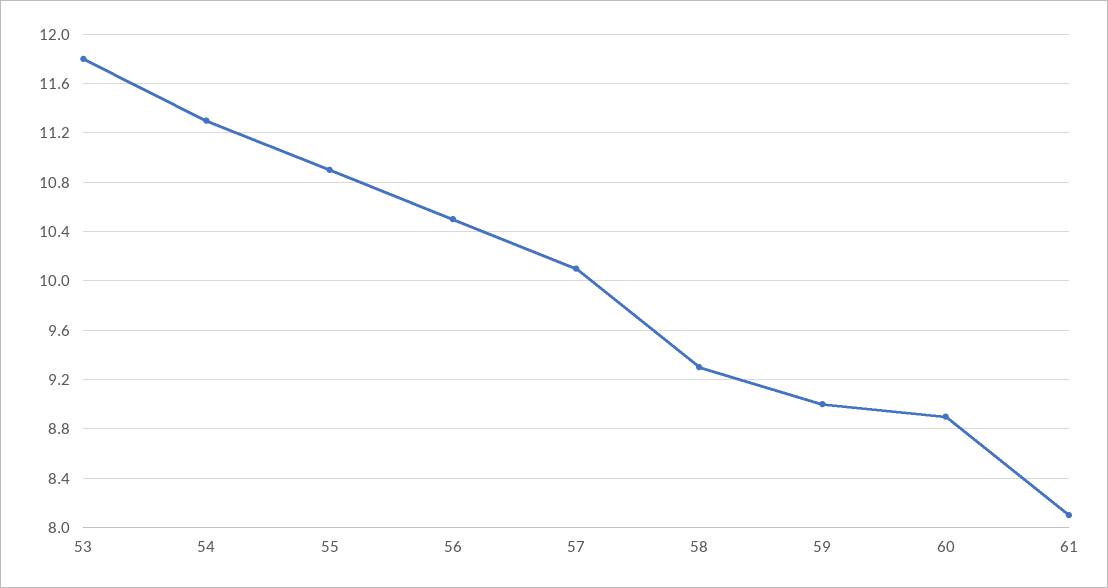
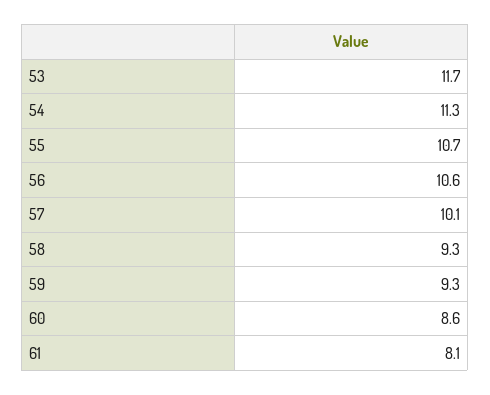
  {
-   "53": 11.8,
+   "53": 11.7,
    "54": 11.3,
-   "55": 10.9,
+   "55": 10.7,
-   "56": 10.5,
+   "56": 10.6,
    "57": 10.1,
    "58": 9.3,
-   "59": 9,
+   "59": 9.3,
-   "60": 8.9,
+   "60": 8.6,
    "61": 8.1
  }

